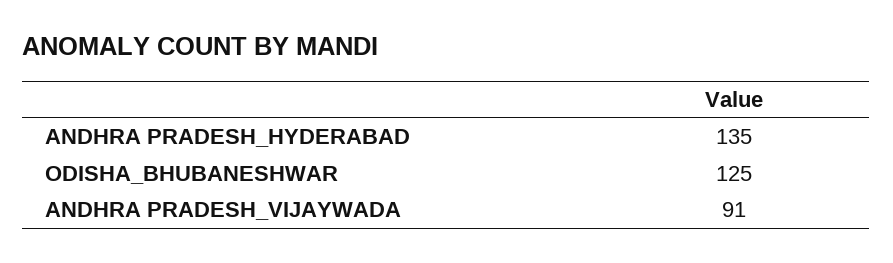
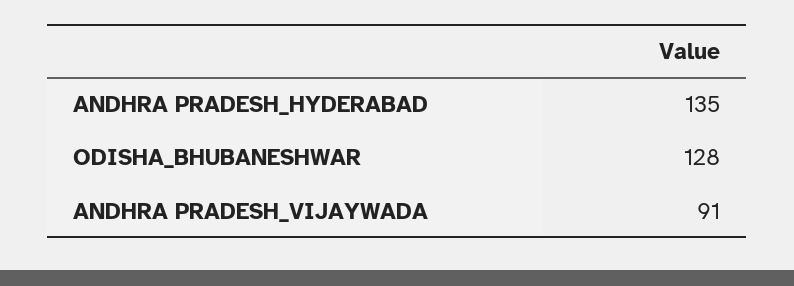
  {
    "ANDHRA PRADESH_HYDERABAD": 135,
-   "ODISHA_BHUBANESHWAR": 125,
+   "ODISHA_BHUBANESHWAR": 128,
    "ANDHRA PRADESH_VIJAYWADA": 91
  }

